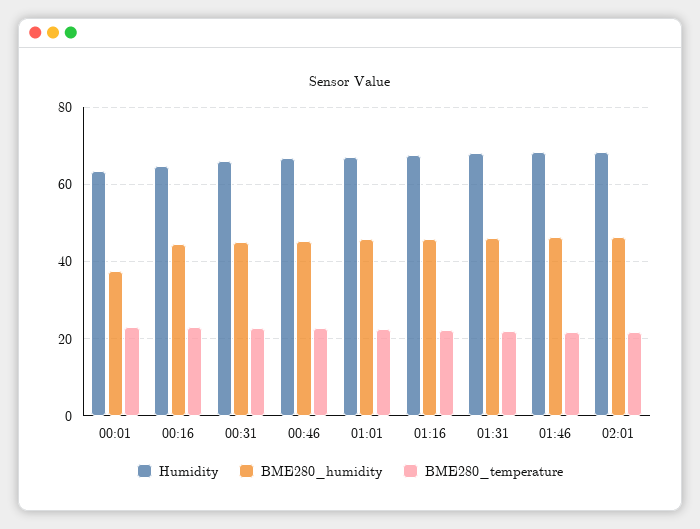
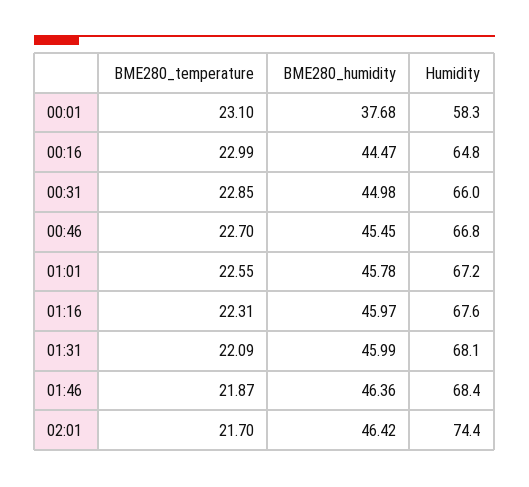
  {
    "Humidity": {
-     "00:01": 64,
+     "00:01": 58.3,
      "00:16": 64.8,
      "00:31": 66,
      "00:46": 66.8,
      "01:01": 67.2,
      "01:16": 67.6,
      "01:31": 68.1,
      "01:46": 68.4,
-     "02:01": 68
+     "02:01": 74.4
    },
    "BME280_humidity": {
      "00:01": 37.68,
      "00:16": 44.47,
      "00:31": 44.98,
      "00:46": 45.45,
      "01:01": 45.78,
      "01:16": 45.97,
      "01:31": 45.99,
      "01:46": 46.36,
      "02:01": 46.42
    },
    "BME280_temperature": {
      "00:01": 23.1,
      "00:16": 22.99,
      "00:31": 22.85,
      "00:46": 22.7,
      "01:01": 22.55,
      "01:16": 22.31,
      "01:31": 22.09,
      "01:46": 21.87,
      "02:01": 21.7
    }
  }

